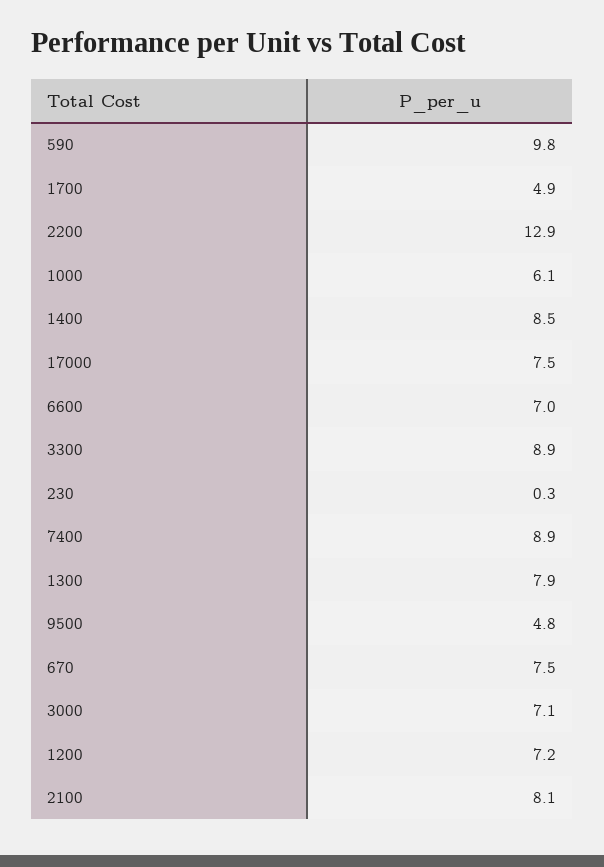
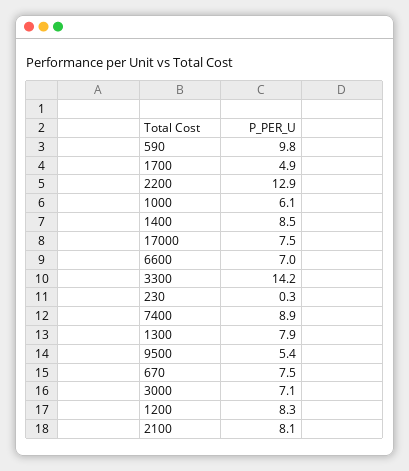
  {
    "590": 9.8,
    "1700": 4.9,
    "2200": 12.9,
    "1000": 6.1,
    "1400": 8.5,
    "17000": 7.5,
    "6600": 7,
-   "3300": 8.9,
+   "3300": 14.2,
    "230": 0.3,
    "7400": 8.9,
    "1300": 7.9,
-   "9500": 4.8,
+   "9500": 5.4,
    "670": 7.5,
    "3000": 7.1,
-   "1200": 7.2,
+   "1200": 8.3,
    "2100": 8.1
  }

